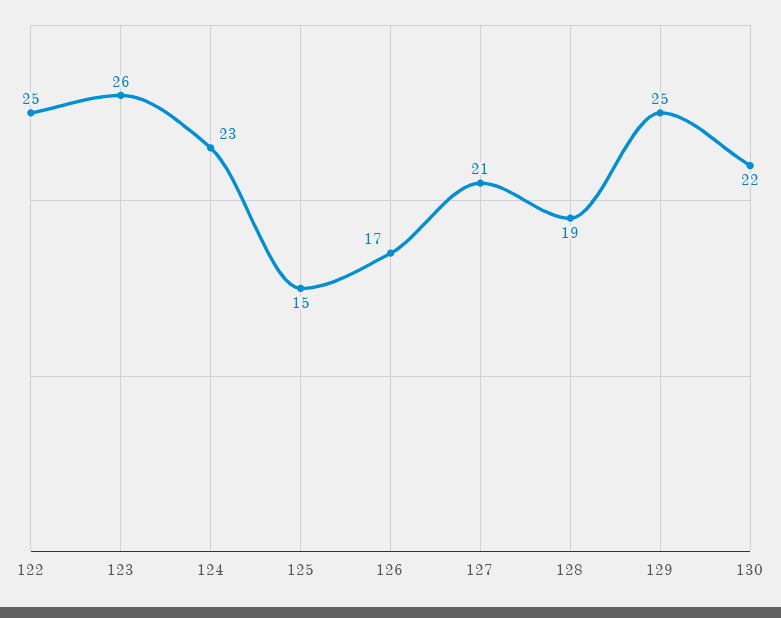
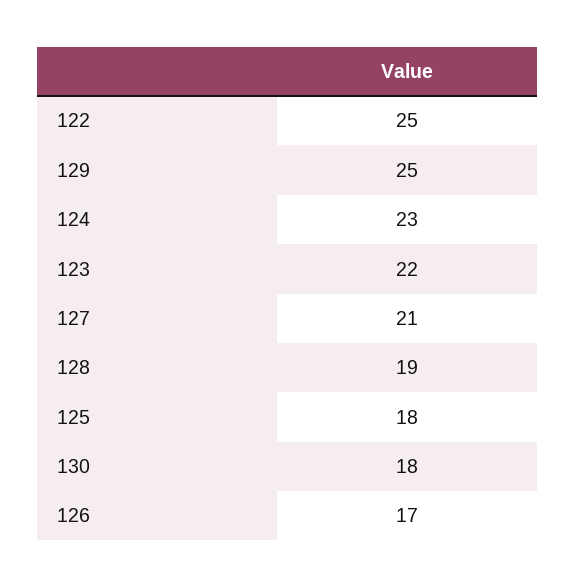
  {
    "122": 25,
-   "123": 26,
+   "123": 22,
    "124": 23,
-   "125": 15,
+   "125": 18,
    "126": 17,
    "127": 21,
    "128": 19,
    "129": 25,
-   "130": 22
+   "130": 18
  }

